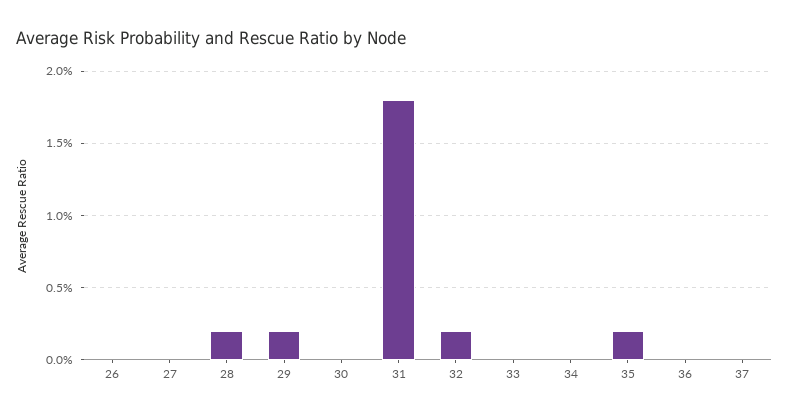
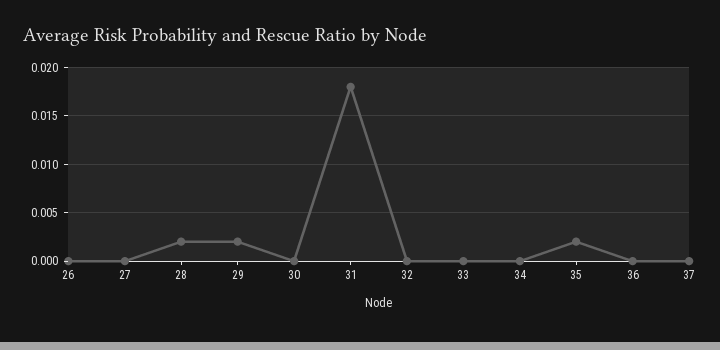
  {
    "26": 0,
    "27": 0,
    "28": 0.002,
    "29": 0.002,
    "30": 0,
    "31": 0.018,
-   "32": 0.002,
+   "32": 0,
    "33": 0,
    "34": 0,
    "35": 0.002,
    "36": 0,
    "37": 0
  }

